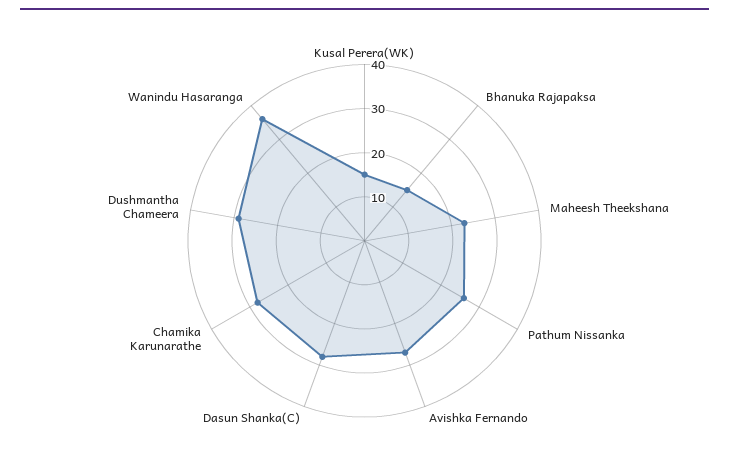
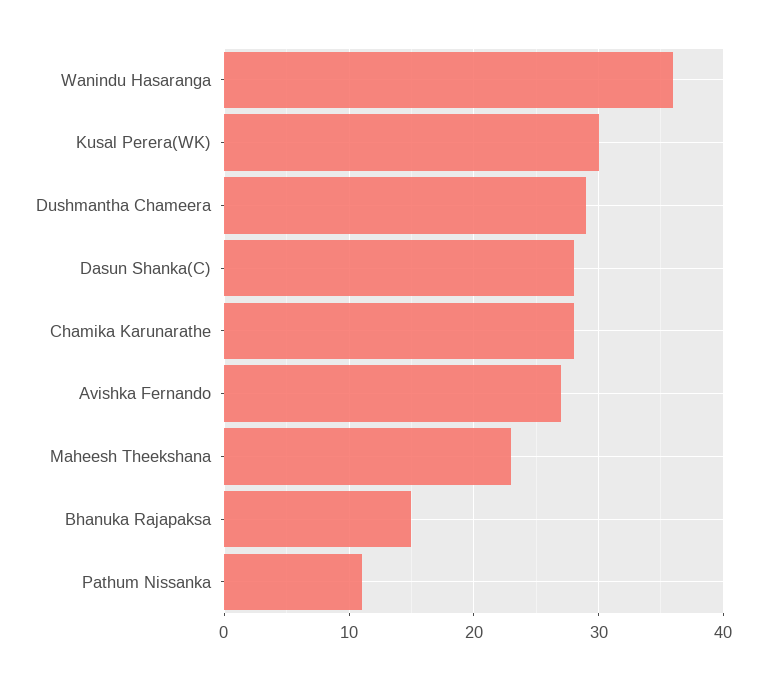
  {
-   "Kusal Perera(WK)": 15,
+   "Kusal Perera(WK)": 30,
    "Bhanuka Rajapaksa": 15,
    "Maheesh Theekshana": 23,
-   "Pathum Nissanka": 25,
+   "Pathum Nissanka": 11,
    "Avishka Fernando": 27,
    "Dasun Shanka(C)": 28,
    "Chamika Karunarathe": 28,
    "Dushmantha Chameera": 29,
    "Wanindu Hasaranga": 36
  }

